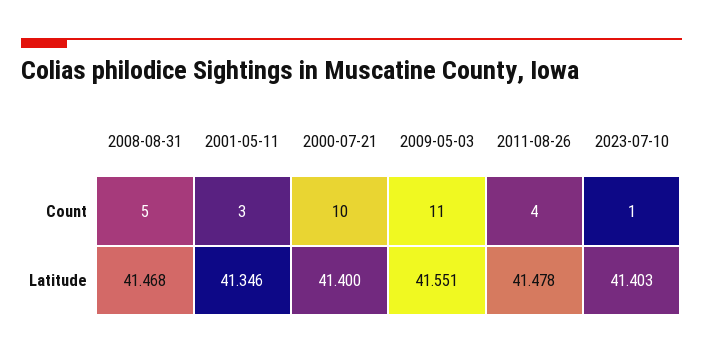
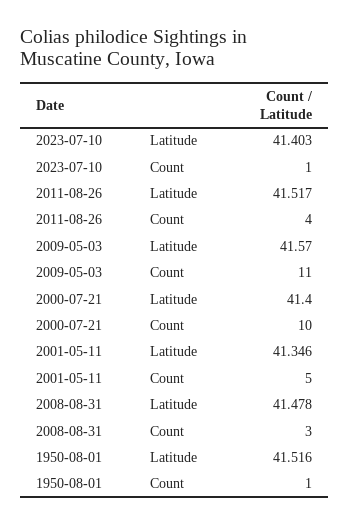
  {
    "2008-08-31": {
-     "Count": 5,
+     "Count": 3,
-     "Latitude": 41.468
+     "Latitude": 41.478
    },
    "2001-05-11": {
-     "Count": 3,
+     "Count": 5,
      "Latitude": 41.346
    },
    "2000-07-21": {
      "Count": 10,
      "Latitude": 41.4
    },
    "2009-05-03": {
      "Count": 11,
-     "Latitude": 41.551
+     "Latitude": 41.57
    },
    "2011-08-26": {
      "Count": 4,
-     "Latitude": 41.478
+     "Latitude": 41.517
    },
    "2023-07-10": {
      "Count": 1,
      "Latitude": 41.403
-   }
+   },
+   "1950-08-01": {
+     "Latitude": 41.516,
+     "Count": 1
+   }
  }

